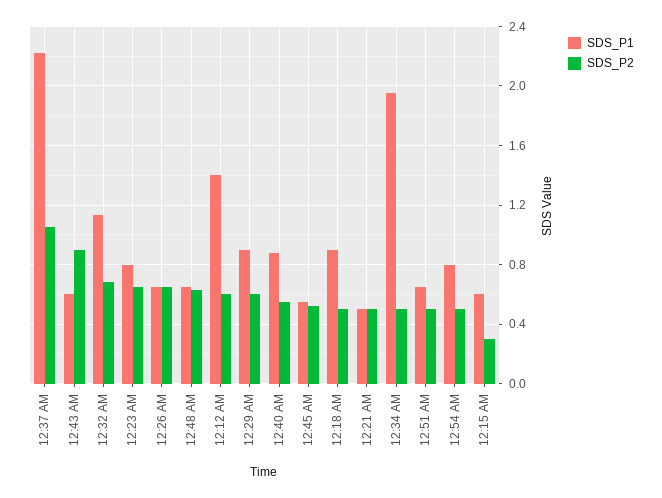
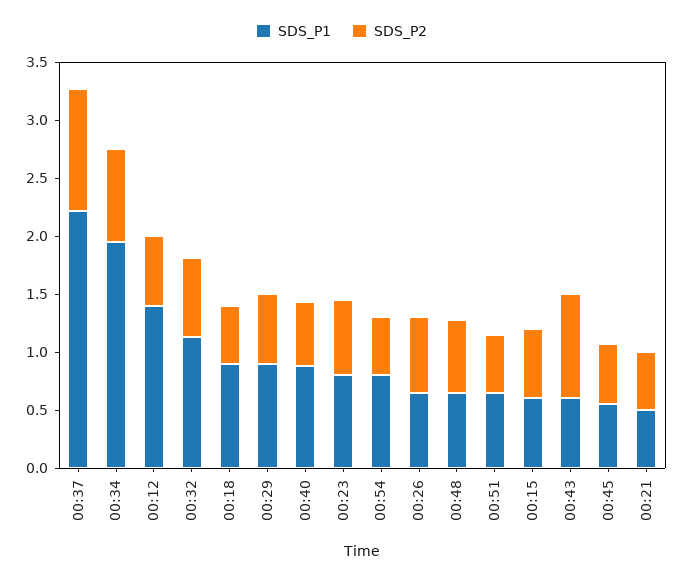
  {
    "SDS_P1": {
      "12:37 AM": 2.2,
      "12:43 AM": 0.6,
      "12:32 AM": 1.15,
      "12:23 AM": 0.8,
      "12:26 AM": 0.65,
      "12:48 AM": 0.65,
      "12:12 AM": 1.4,
      "12:29 AM": 0.9,
      "12:40 AM": 0.9,
      "12:45 AM": 0.55,
      "12:18 AM": 0.9,
      "12:21 AM": 0.5,
      "12:34 AM": 1.95,
      "12:51 AM": 0.65,
      "12:54 AM": 0.8,
      "12:15 AM": 0.6
    },
    "SDS_P2": {
      "12:37 AM": 1.05,
      "12:43 AM": 0.9,
      "12:32 AM": 0.7,
      "12:23 AM": 0.65,
      "12:26 AM": 0.65,
      "12:48 AM": 0.65,
      "12:12 AM": 0.6,
      "12:29 AM": 0.6,
      "12:40 AM": 0.55,
      "12:45 AM": 0.5,
      "12:18 AM": 0.5,
      "12:21 AM": 0.5,
-     "12:34 AM": 0.5,
+     "12:34 AM": 0.8,
      "12:51 AM": 0.5,
      "12:54 AM": 0.5,
-     "12:15 AM": 0.3
+     "12:15 AM": 0.6
    }
  }

